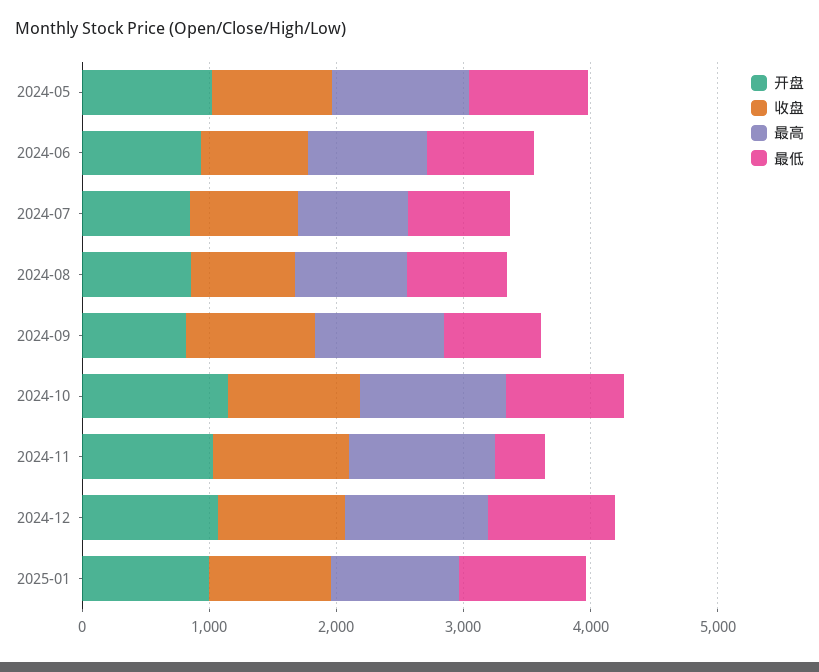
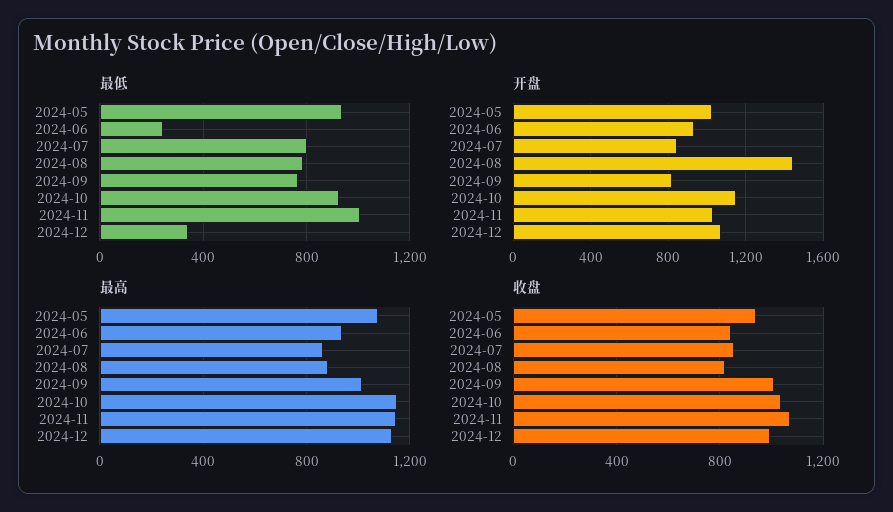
  {
    "开盘": {
      "2024-05": 1050,
      "2024-06": 950,
      "2024-07": 850,
-     "2024-08": 800,
+     "2024-08": 1450,
      "2024-09": 800,
      "2024-10": 1150,
      "2024-11": 1050,
-     "2024-12": 1050,
+     "2024-12": 1050
-     "2025-01": 1000
    },
    "收盘": {
      "2024-05": 950,
      "2024-06": 850,
      "2024-07": 850,
      "2024-08": 800,
      "2024-09": 1000,
      "2024-10": 1050,
      "2024-11": 1050,
-     "2024-12": 1000,
+     "2024-12": 1000
-     "2025-01": 1000
    },
    "最高": {
      "2024-05": 1100,
      "2024-06": 950,
      "2024-07": 850,
      "2024-08": 900,
      "2024-09": 1000,
      "2024-10": 1150,
      "2024-11": 1150,
-     "2024-12": 1150,
+     "2024-12": 1150
-     "2025-01": 1000
    },
    "最低": {
      "2024-05": 950,
-     "2024-06": 800,
+     "2024-06": 250,
      "2024-07": 800,
      "2024-08": 800,
      "2024-09": 750,
      "2024-10": 950,
-     "2024-11": 400,
+     "2024-11": 1000,
-     "2024-12": 1000,
+     "2024-12": 350
-     "2025-01": 1000
    }
  }

